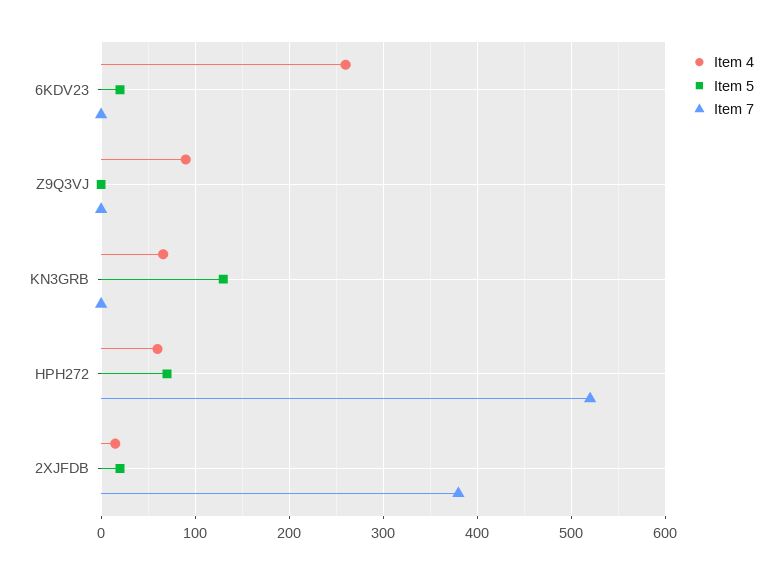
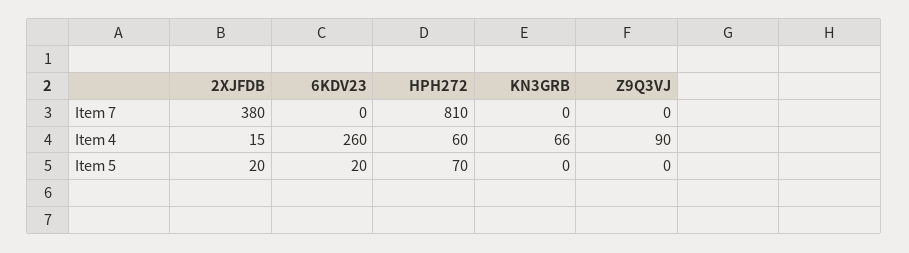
  {
    "Item 4": {
      "6KDV23": 260,
      "Z9Q3VJ": 90,
      "KN3GRB": 66,
      "HPH272": 60,
      "2XJFDB": 15
    },
    "Item 5": {
      "6KDV23": 20,
      "Z9Q3VJ": 0,
-     "KN3GRB": 130,
+     "KN3GRB": 0,
      "HPH272": 70,
      "2XJFDB": 20
    },
    "Item 7": {
      "6KDV23": 0,
      "Z9Q3VJ": 0,
      "KN3GRB": 0,
-     "HPH272": 520,
+     "HPH272": 810,
      "2XJFDB": 380
    }
  }

